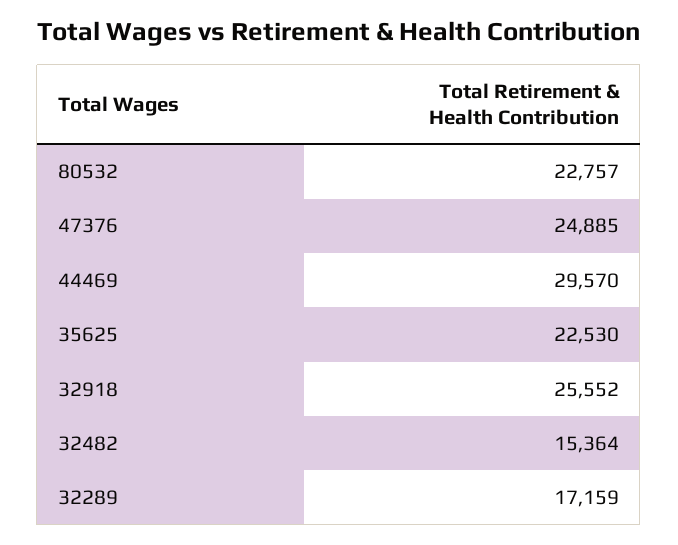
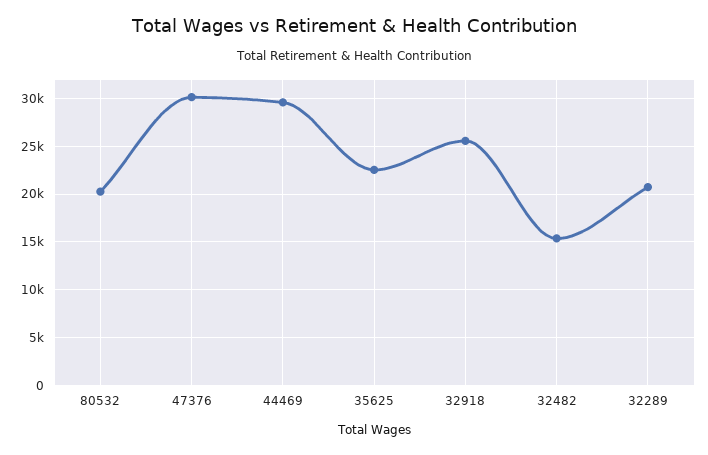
  {
-   "80532": 22757,
+   "80532": 20000,
-   "47376": 24885,
+   "47376": 30000,
    "44469": 29570,
    "35625": 22530,
    "32918": 25552,
    "32482": 15364,
-   "32289": 17159
+   "32289": 21000
  }

